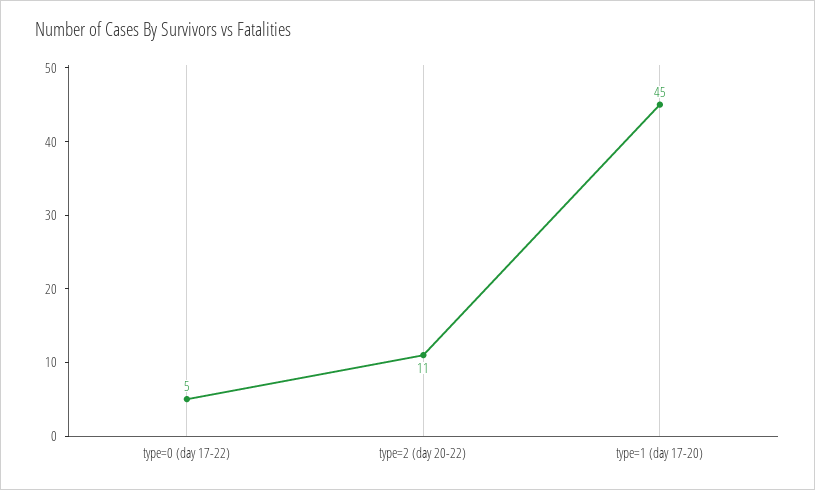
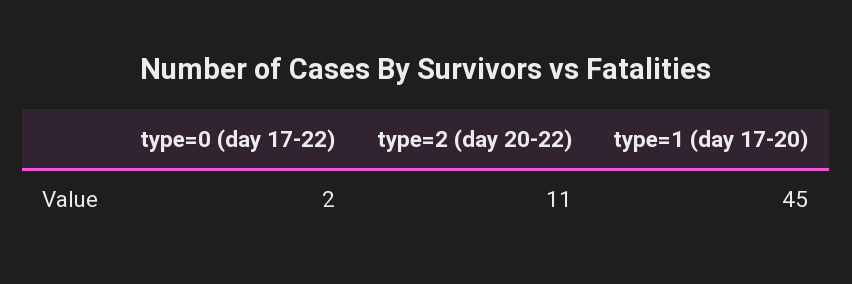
  {
-   "type=0 (day 17-22)": 5,
+   "type=0 (day 17-22)": 2,
    "type=2 (day 20-22)": 11,
    "type=1 (day 17-20)": 45
  }

